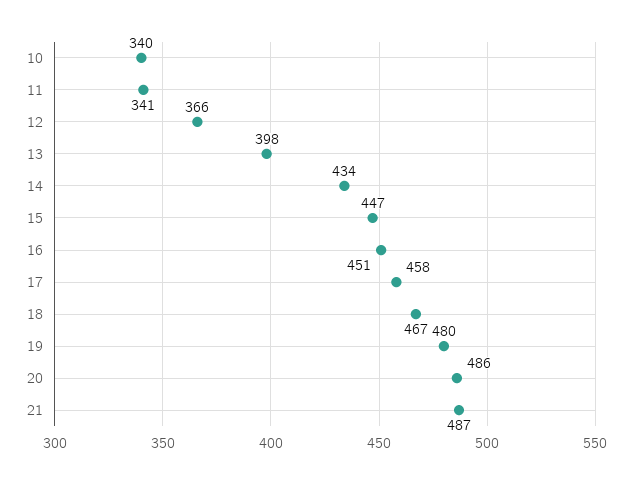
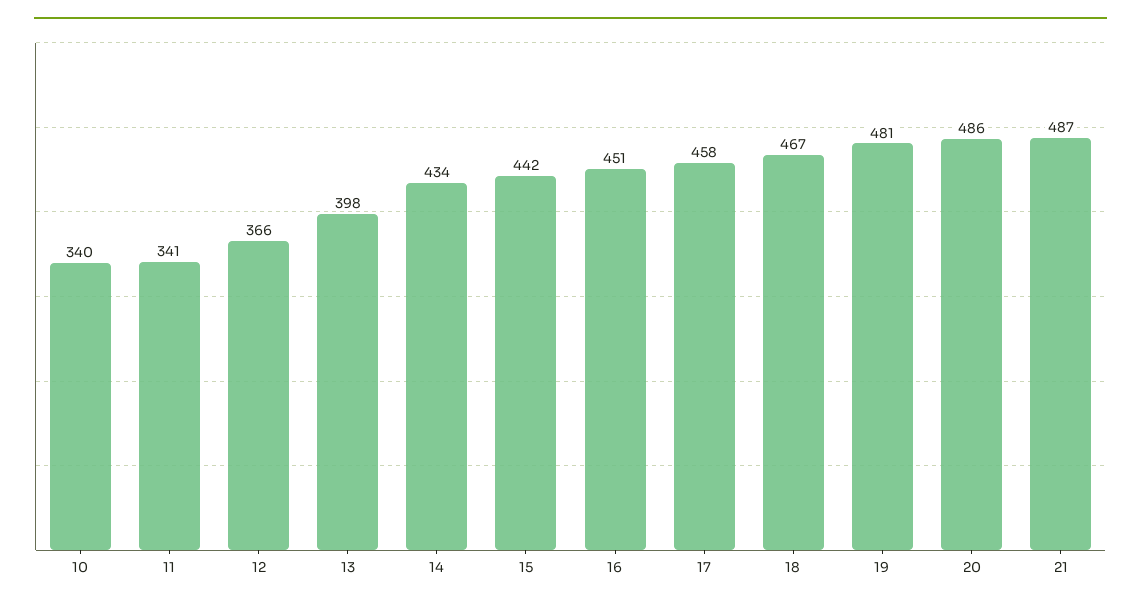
  {
    "10": 340,
    "11": 341,
    "12": 366,
    "13": 398,
    "14": 434,
-   "15": 447,
+   "15": 442,
    "16": 451,
    "17": 458,
    "18": 467,
-   "19": 480,
+   "19": 481,
    "20": 486,
    "21": 487
  }

